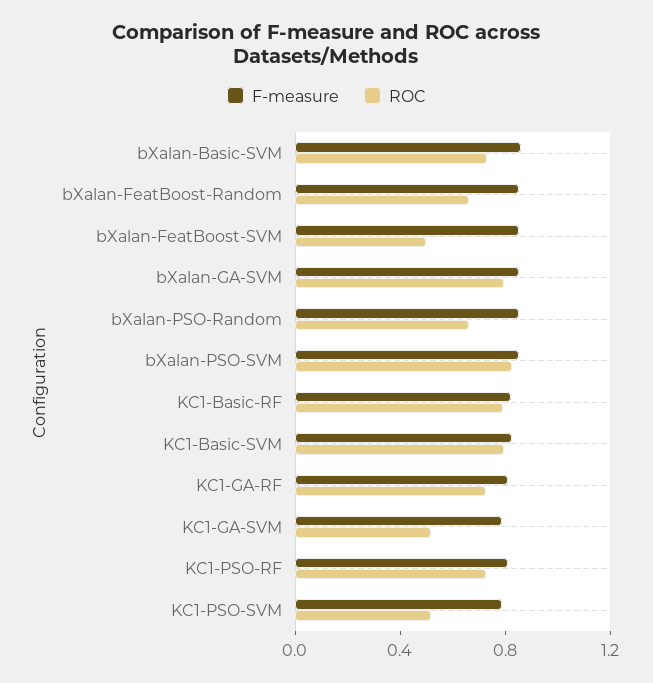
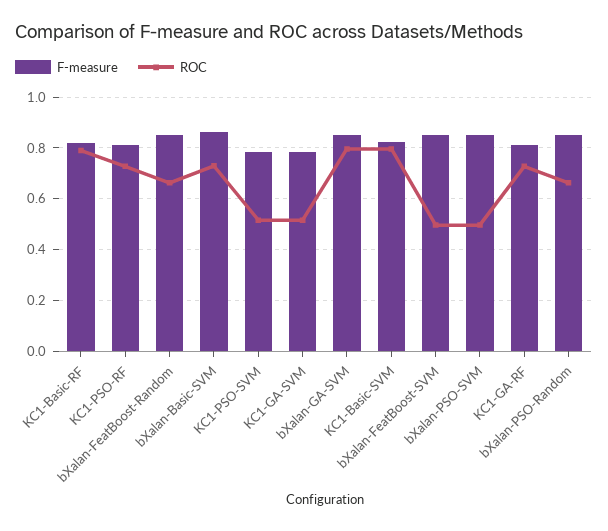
  {
    "F-measure": {
      "bXalan-Basic-SVM": 0.85,
      "bXalan-FeatBoost-Random": 0.85,
      "bXalan-FeatBoost-SVM": 0.85,
      "bXalan-GA-SVM": 0.85,
      "bXalan-PSO-Random": 0.85,
      "bXalan-PSO-SVM": 0.85,
      "KC1-Basic-RF": 0.825,
      "KC1-Basic-SVM": 0.825,
      "KC1-GA-RF": 0.8,
      "KC1-GA-SVM": 0.775,
      "KC1-PSO-RF": 0.8,
      "KC1-PSO-SVM": 0.775
    },
    "ROC": {
      "bXalan-Basic-SVM": 0.725,
      "bXalan-FeatBoost-Random": 0.675,
      "bXalan-FeatBoost-SVM": 0.5,
      "bXalan-GA-SVM": 0.8,
      "bXalan-PSO-Random": 0.675,
-     "bXalan-PSO-SVM": 0.8,
+     "bXalan-PSO-SVM": 0.5,
      "KC1-Basic-RF": 0.8,
      "KC1-Basic-SVM": 0.8,
      "KC1-GA-RF": 0.725,
      "KC1-GA-SVM": 0.525,
      "KC1-PSO-RF": 0.725,
      "KC1-PSO-SVM": 0.525
    }
  }

